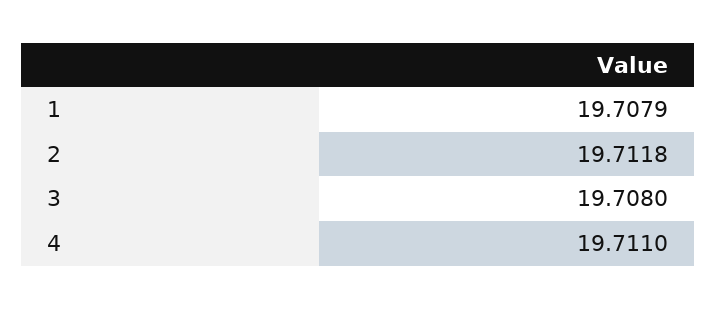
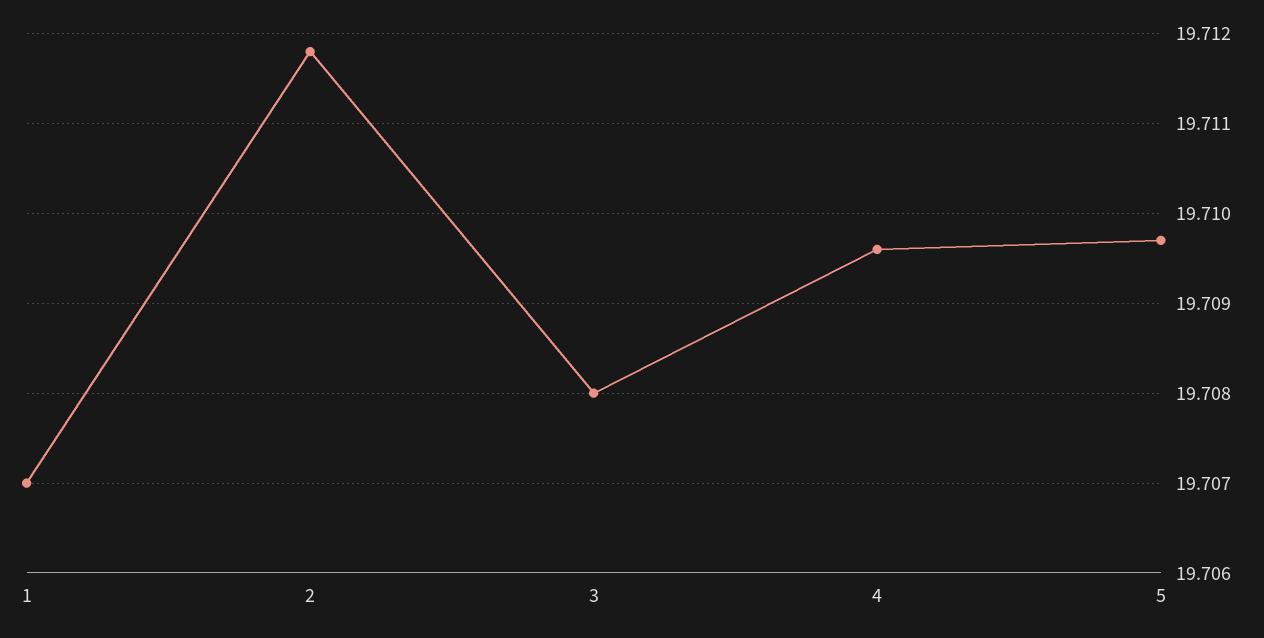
  {
-   "1": 19.7079,
+   "1": 19.707,
    "2": 19.7118,
    "3": 19.708,
-   "4": 19.711
+   "4": 19.7096,
+   "5": 19.7097
  }

